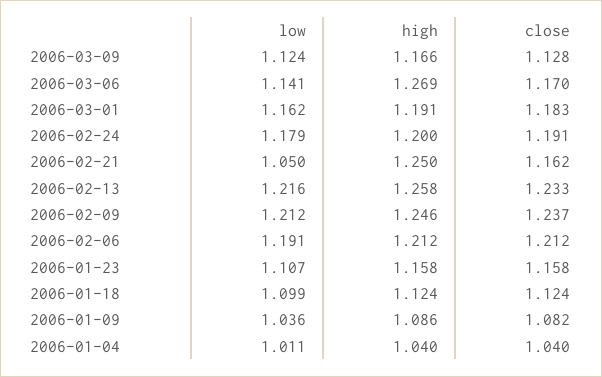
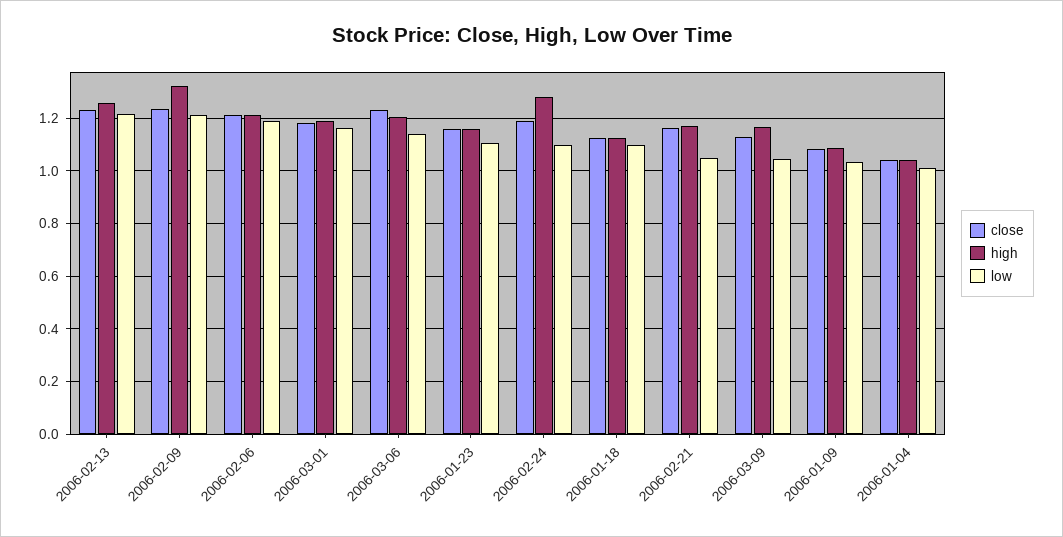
  {
    "low": {
-     "2006-03-09": 1.124,
+     "2006-03-09": 1.05,
      "2006-03-06": 1.141,
      "2006-03-01": 1.162,
-     "2006-02-24": 1.179,
+     "2006-02-24": 1.1,
      "2006-02-21": 1.05,
      "2006-02-13": 1.216,
      "2006-02-09": 1.212,
      "2006-02-06": 1.191,
      "2006-01-23": 1.107,
      "2006-01-18": 1.099,
      "2006-01-09": 1.036,
      "2006-01-04": 1.011
    },
    "high": {
      "2006-03-09": 1.166,
-     "2006-03-06": 1.269,
+     "2006-03-06": 1.2,
      "2006-03-01": 1.191,
-     "2006-02-24": 1.2,
+     "2006-02-24": 1.275,
-     "2006-02-21": 1.25,
+     "2006-02-21": 1.175,
      "2006-02-13": 1.258,
-     "2006-02-09": 1.246,
+     "2006-02-09": 1.325,
      "2006-02-06": 1.212,
      "2006-01-23": 1.158,
      "2006-01-18": 1.124,
      "2006-01-09": 1.086,
      "2006-01-04": 1.04
    },
    "close": {
      "2006-03-09": 1.128,
-     "2006-03-06": 1.17,
+     "2006-03-06": 1.225,
      "2006-03-01": 1.183,
      "2006-02-24": 1.191,
      "2006-02-21": 1.162,
      "2006-02-13": 1.233,
      "2006-02-09": 1.237,
      "2006-02-06": 1.212,
      "2006-01-23": 1.158,
      "2006-01-18": 1.124,
      "2006-01-09": 1.082,
      "2006-01-04": 1.04
    }
  }

